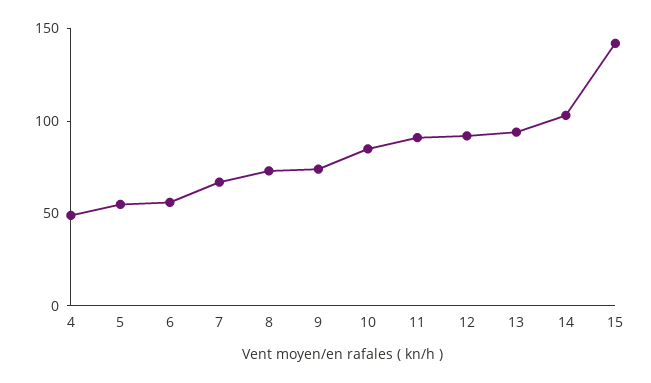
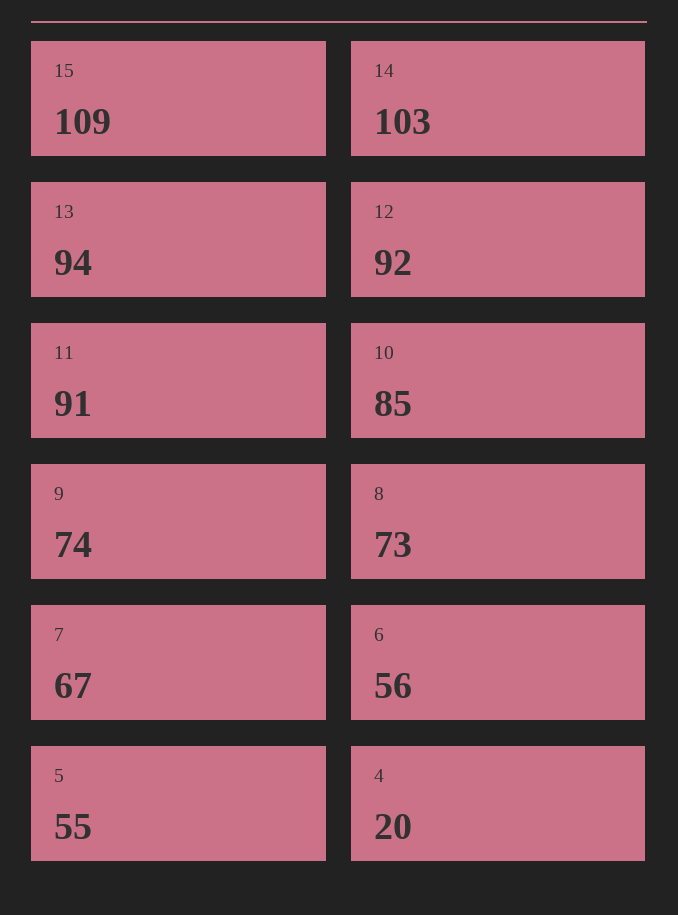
  {
-   "4": 50,
+   "4": 20,
    "5": 55,
    "6": 56,
    "7": 67,
    "8": 73,
    "9": 74,
    "10": 85,
    "11": 91,
    "12": 92,
    "13": 94,
    "14": 103,
-   "15": 140
+   "15": 109
  }

